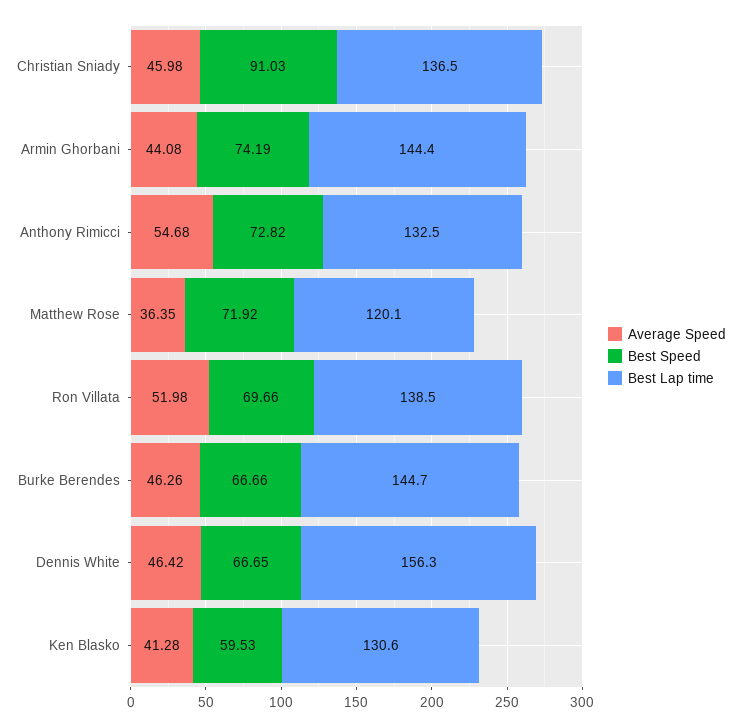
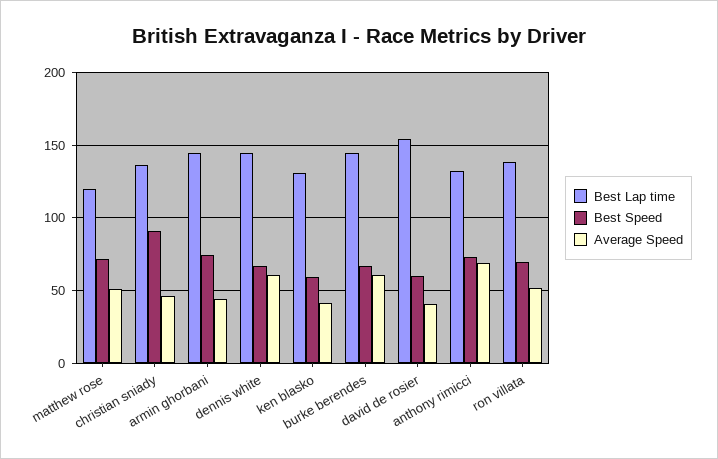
  {
    "Average Speed": {
      "Christian Sniady": 45.98,
      "Armin Ghorbani": 44.08,
-     "Anthony Rimicci": 54.68,
+     "Anthony Rimicci": 70,
-     "Matthew Rose": 36.35,
+     "Matthew Rose": 50,
      "Ron Villata": 51.98,
-     "Burke Berendes": 46.26,
+     "Burke Berendes": 60,
-     "Dennis White": 46.42,
+     "Dennis White": 60,
-     "Ken Blasko": 41.28
+     "Ken Blasko": 41.28,
+     "david de rosier": 40
    },
    "Best Speed": {
      "Christian Sniady": 91.03,
      "Armin Ghorbani": 74.19,
      "Anthony Rimicci": 72.82,
      "Matthew Rose": 71.92,
      "Ron Villata": 69.66,
      "Burke Berendes": 66.66,
      "Dennis White": 66.65,
-     "Ken Blasko": 59.53
+     "Ken Blasko": 59.53,
+     "david de rosier": 60
    },
    "Best Lap time": {
      "Christian Sniady": 136.5,
      "Armin Ghorbani": 144.4,
      "Anthony Rimicci": 132.5,
      "Matthew Rose": 120.1,
      "Ron Villata": 138.5,
      "Burke Berendes": 144.7,
-     "Dennis White": 156.3,
+     "Dennis White": 145,
-     "Ken Blasko": 130.6
+     "Ken Blasko": 130.6,
+     "david de rosier": 155
    }
  }

